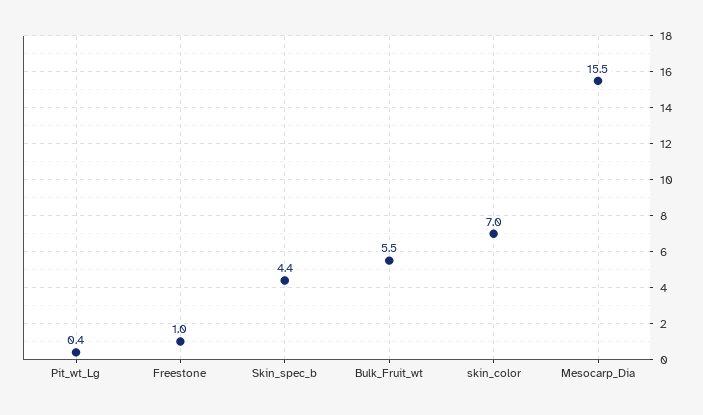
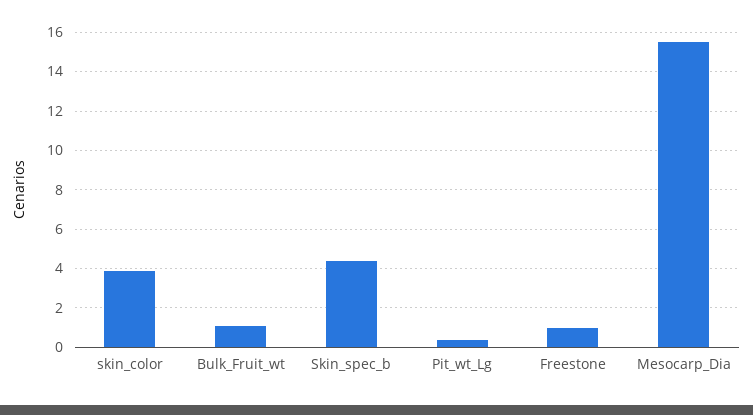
  {
    "Pit_wt_Lg": 0.4,
    "Freestone": 1,
    "Skin_spec_b": 4.4,
-   "Bulk_Fruit_wt": 5.5,
+   "Bulk_Fruit_wt": 1,
-   "skin_color": 7,
+   "skin_color": 4,
    "Mesocarp_Dia": 15.5
  }

